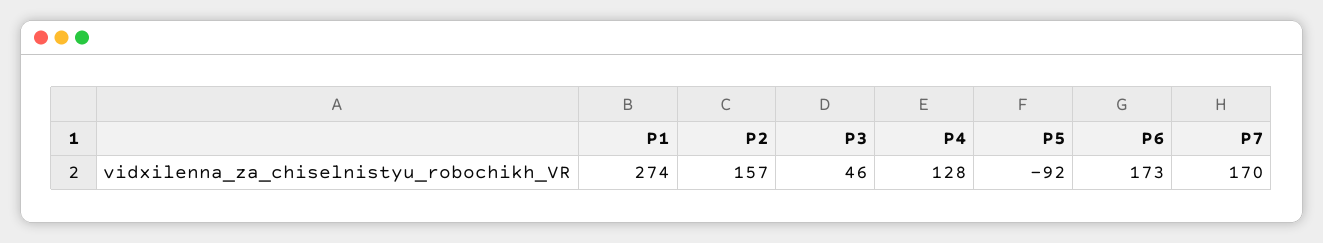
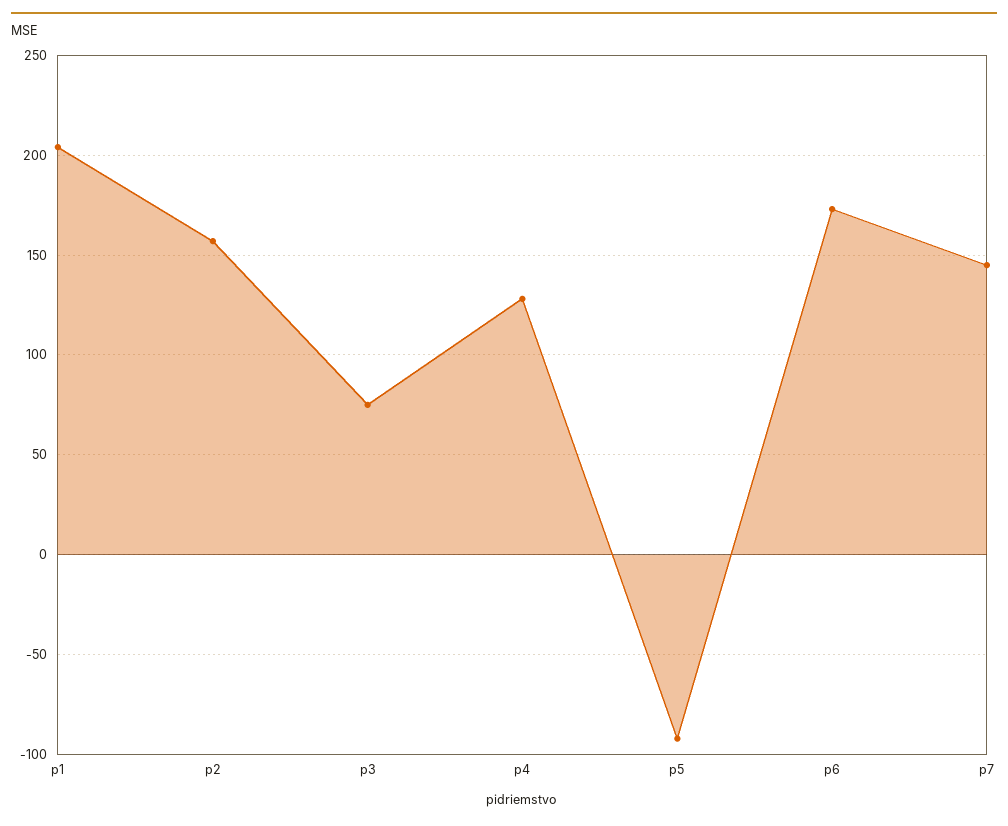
  {
-   "P1": 274,
+   "P1": 205,
    "P2": 157,
-   "P3": 46,
+   "P3": 75,
    "P4": 128,
    "P5": -92,
    "P6": 173,
-   "P7": 170
+   "P7": 145
  }

